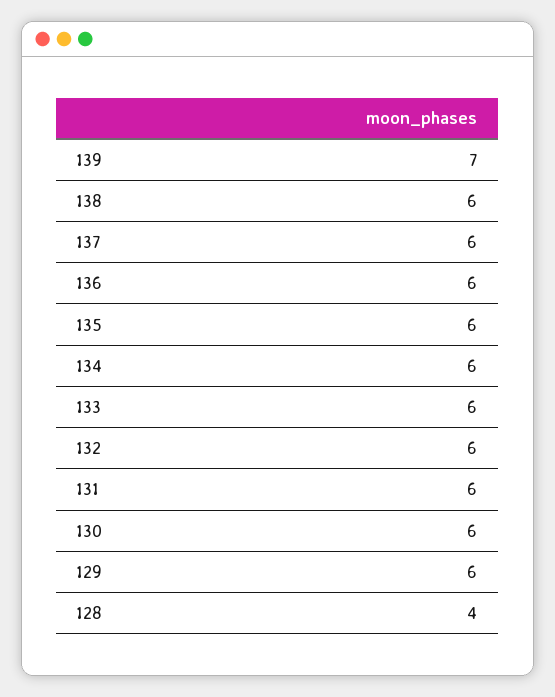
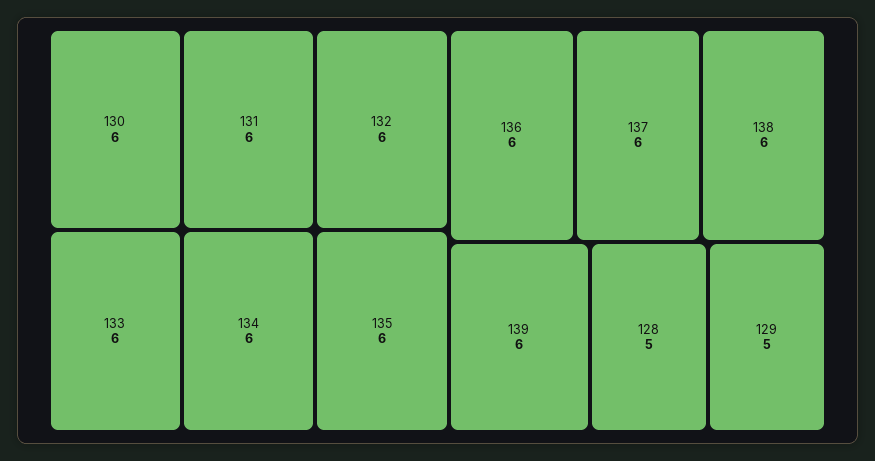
  {
-   "139": 7,
+   "139": 6,
    "138": 6,
    "137": 6,
    "136": 6,
    "135": 6,
    "134": 6,
    "133": 6,
    "132": 6,
    "131": 6,
    "130": 6,
-   "129": 6,
+   "129": 5,
-   "128": 4
+   "128": 5
  }

